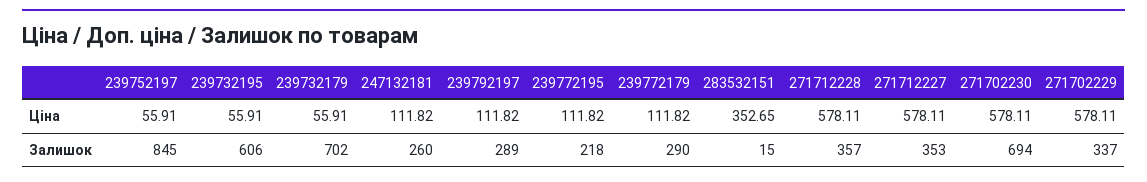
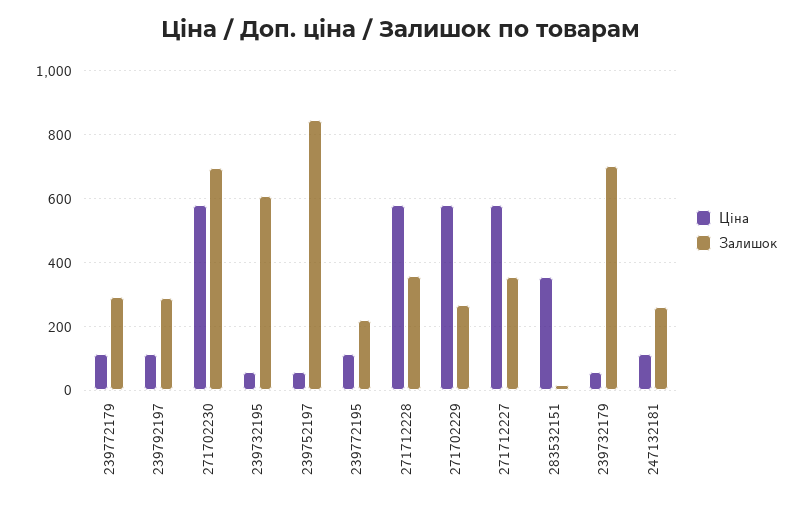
  {
    "Ціна": {
      "239752197": 55.91,
      "239732195": 55.91,
      "239732179": 55.91,
      "247132181": 111.82,
      "239792197": 111.82,
      "239772195": 111.82,
      "239772179": 111.82,
      "283532151": 352.65,
      "271712228": 578.11,
      "271712227": 578.11,
      "271702230": 578.11,
      "271702229": 578.11
    },
    "Залишок": {
      "239752197": 845,
      "239732195": 606,
      "239732179": 702,
      "247132181": 260,
      "239792197": 289,
      "239772195": 218,
      "239772179": 290,
      "283532151": 15,
      "271712228": 357,
      "271712227": 353,
      "271702230": 694,
-     "271702229": 337
+     "271702229": 260
    }
  }

